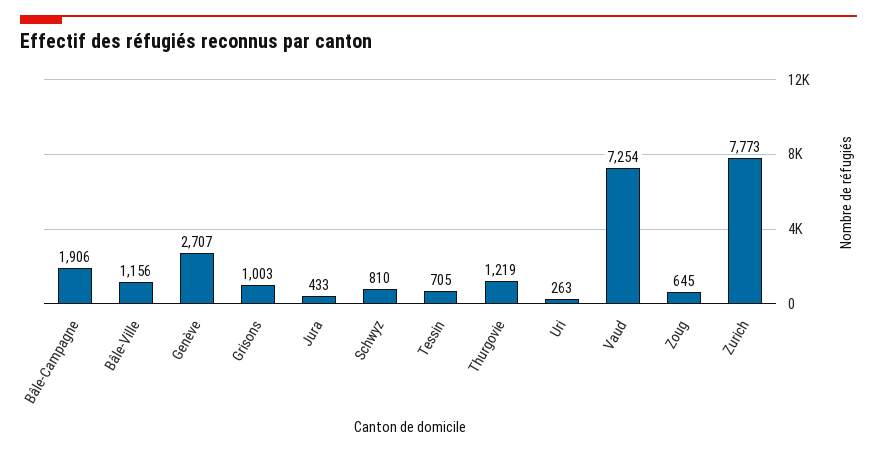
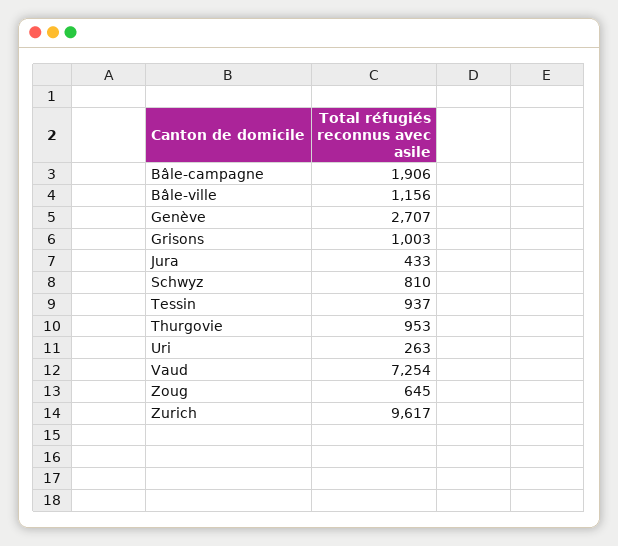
  {
    "Bâle-Campagne": 1906,
    "Bâle-Ville": 1156,
    "Genève": 2707,
    "Grisons": 1003,
    "Jura": 433,
    "Schwyz": 810,
-   "Tessin": 705,
+   "Tessin": 937,
-   "Thurgovie": 1219,
+   "Thurgovie": 953,
    "Uri": 263,
    "Vaud": 7254,
    "Zoug": 645,
-   "Zurich": 7773
+   "Zurich": 9617
  }

